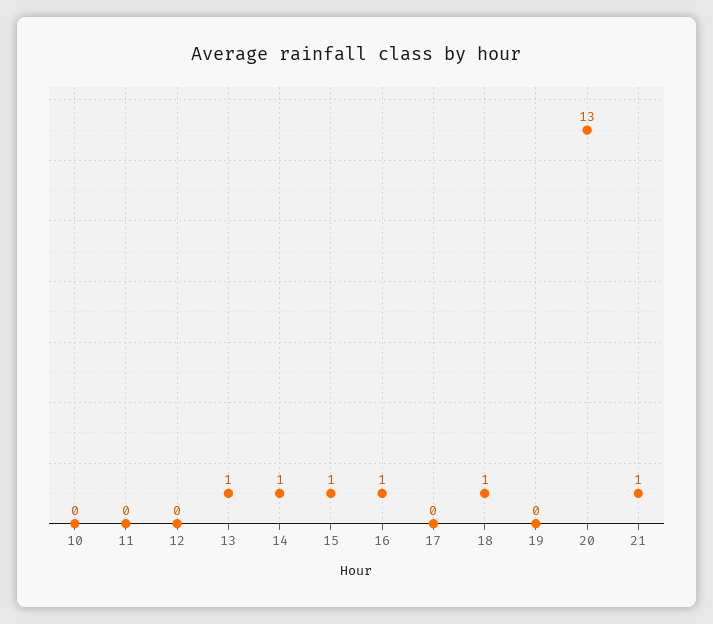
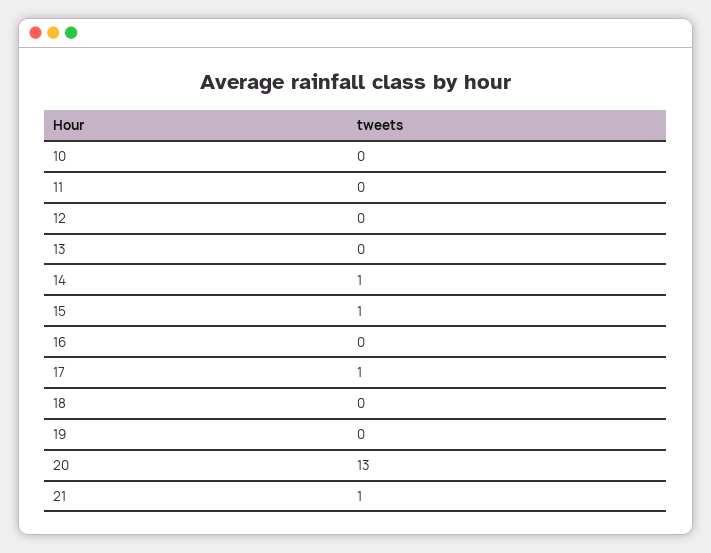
  {
    "10": 0,
    "11": 0,
    "12": 0,
-   "13": 1,
+   "13": 0,
    "14": 1,
    "15": 1,
-   "16": 1,
+   "16": 0,
-   "17": 0,
+   "17": 1,
-   "18": 1,
+   "18": 0,
    "19": 0,
    "20": 13,
    "21": 1
  }

